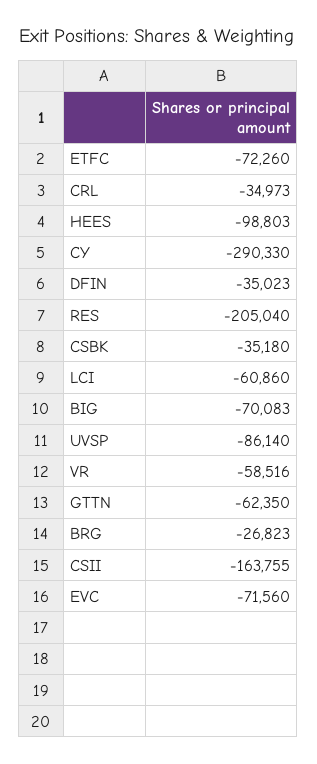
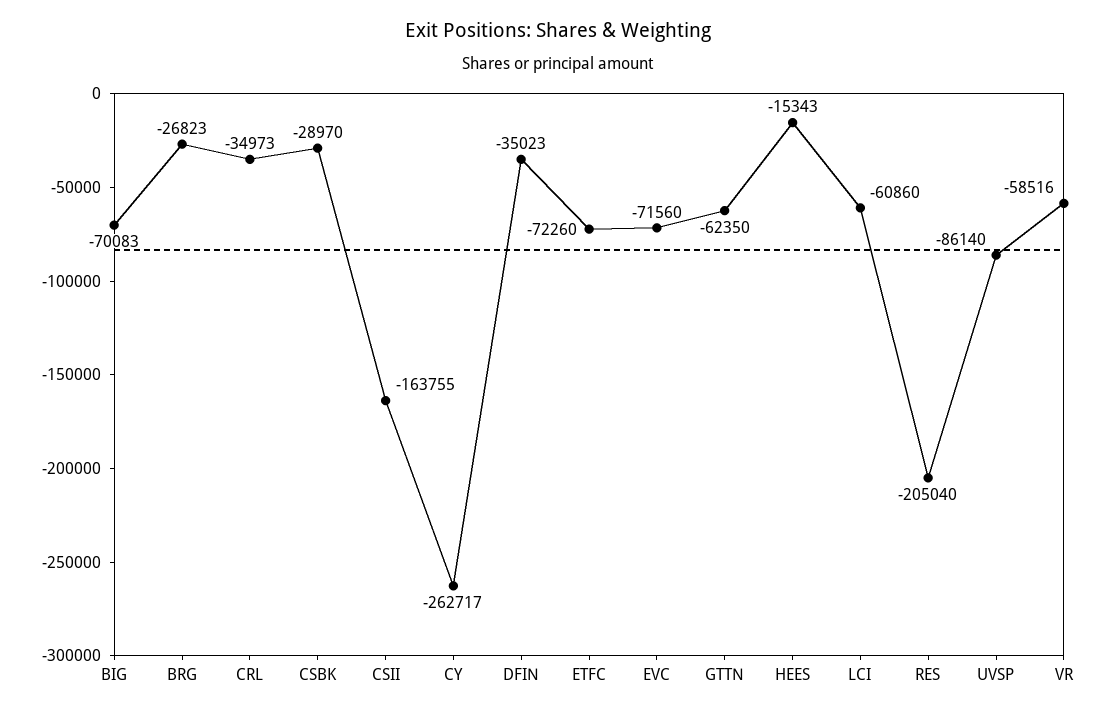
  {
    "ETFC": -72260,
    "CRL": -34973,
-   "HEES": -98803,
+   "HEES": -15343,
-   "CY": -290330,
+   "CY": -262717,
    "DFIN": -35023,
    "RES": -205040,
-   "CSBK": -35180,
+   "CSBK": -28970,
    "LCI": -60860,
    "BIG": -70083,
    "UVSP": -86140,
    "VR": -58516,
    "GTTN": -62350,
    "BRG": -26823,
    "CSII": -163755,
    "EVC": -71560
  }

